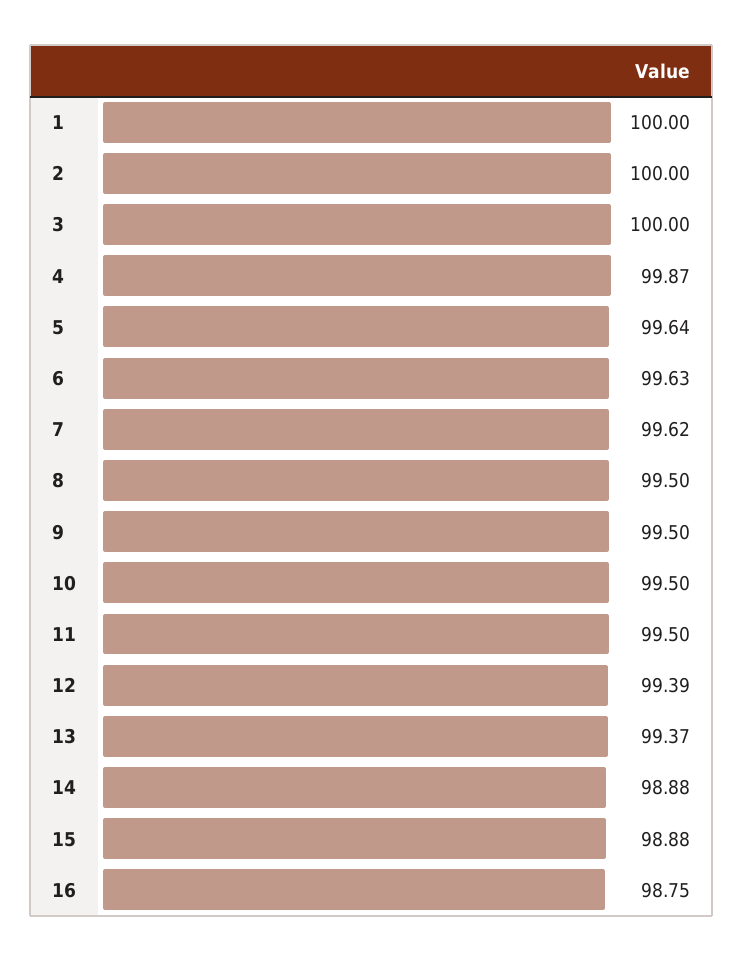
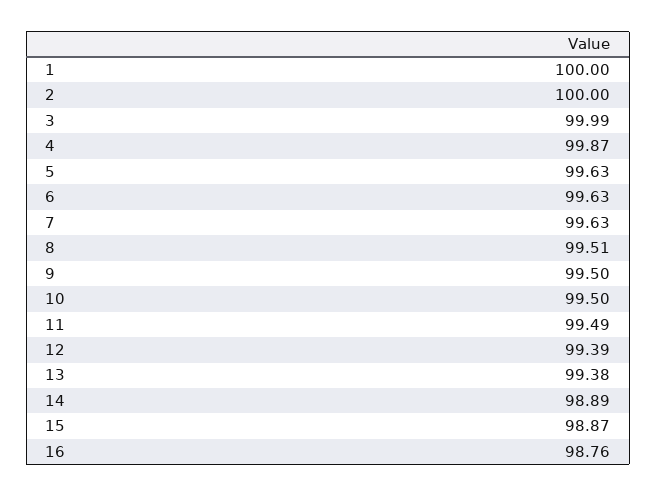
  {
    "1": 100,
    "2": 100,
-   "3": 100,
+   "3": 99.99,
    "4": 99.87,
-   "5": 99.64,
+   "5": 99.63,
    "6": 99.63,
-   "7": 99.62,
+   "7": 99.63,
-   "8": 99.5,
+   "8": 99.51,
    "9": 99.5,
    "10": 99.5,
-   "11": 99.5,
+   "11": 99.49,
    "12": 99.39,
-   "13": 99.37,
+   "13": 99.38,
-   "14": 98.88,
+   "14": 98.89,
-   "15": 98.88,
+   "15": 98.87,
-   "16": 98.75
+   "16": 98.76
  }

